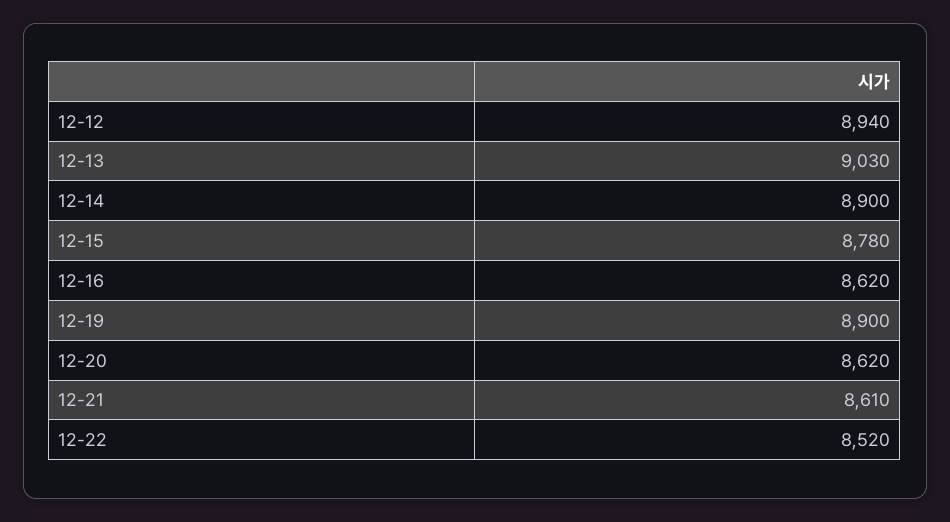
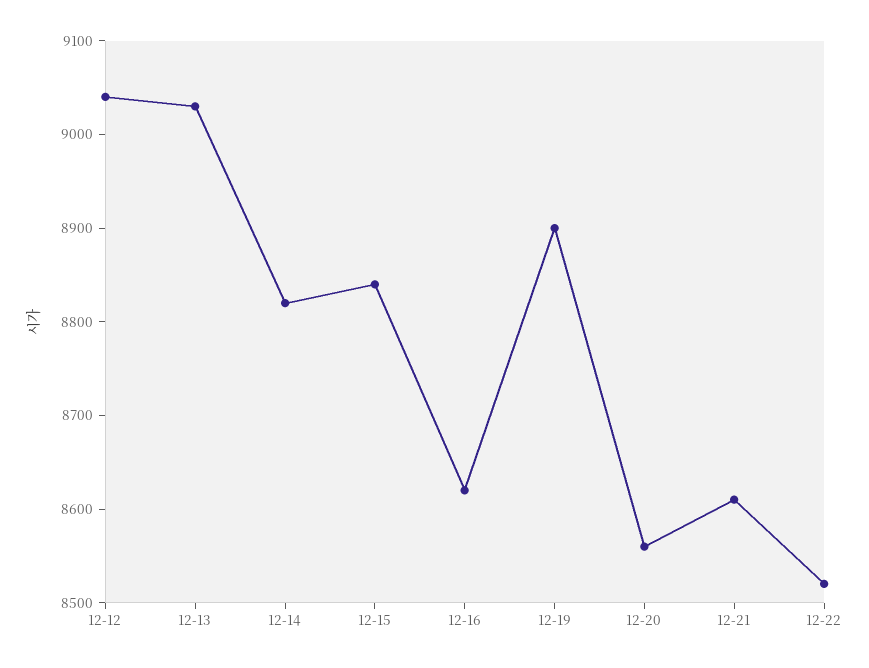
  {
-   "12-12": 8940,
+   "12-12": 9040,
    "12-13": 9030,
-   "12-14": 8900,
+   "12-14": 8820,
-   "12-15": 8780,
+   "12-15": 8840,
    "12-16": 8620,
    "12-19": 8900,
-   "12-20": 8620,
+   "12-20": 8560,
    "12-21": 8610,
    "12-22": 8520
  }

